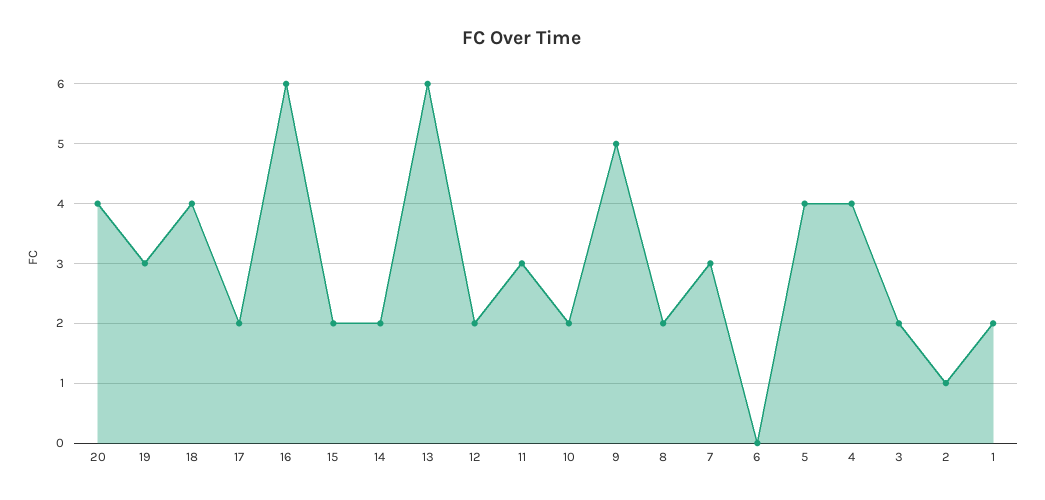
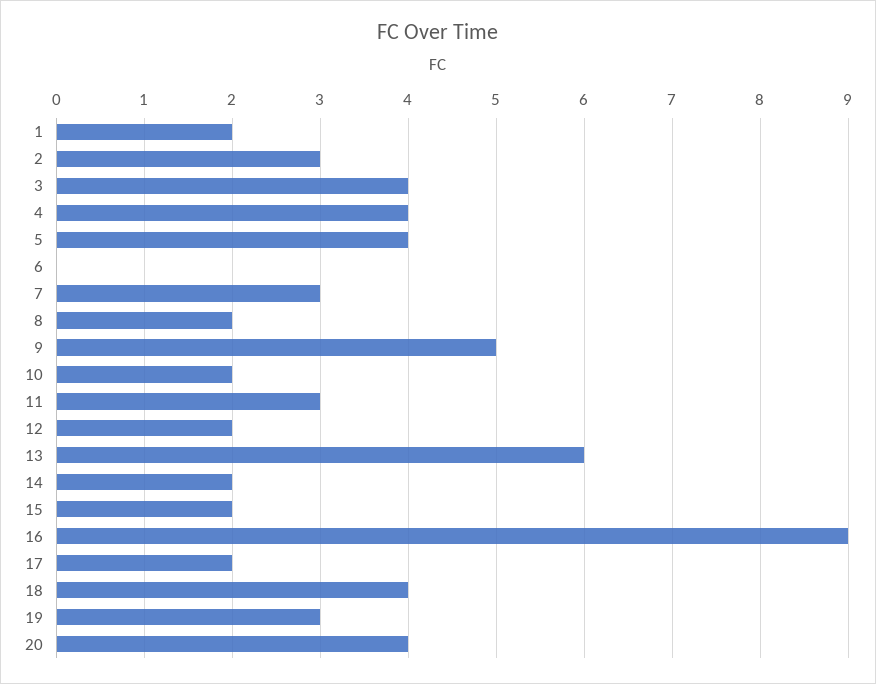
  {
    "20": 4,
    "19": 3,
    "18": 4,
    "17": 2,
-   "16": 6,
+   "16": 9,
    "15": 2,
    "14": 2,
    "13": 6,
    "12": 2,
    "11": 3,
    "10": 2,
    "9": 5,
    "8": 2,
    "7": 3,
    "6": 0,
    "5": 4,
    "4": 4,
-   "3": 2,
+   "3": 4,
-   "2": 1,
+   "2": 3,
    "1": 2
  }

